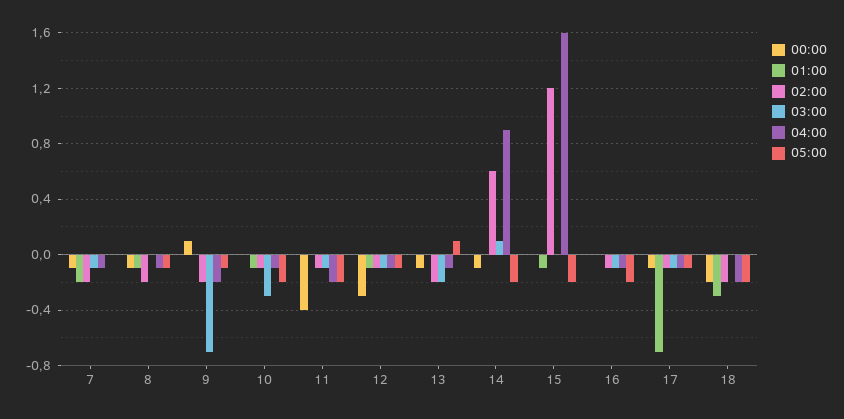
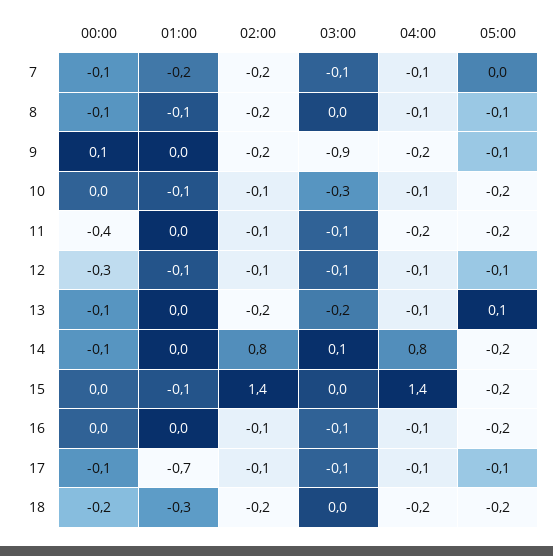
  {
    "00:00": {
      "7": -0.1,
      "8": -0.1,
      "9": 0.1,
      "10": 0,
      "11": -0.4,
      "12": -0.3,
      "13": -0.1,
      "14": -0.1,
      "15": 0,
      "16": 0,
      "17": -0.1,
      "18": -0.2
    },
    "01:00": {
      "7": -0.2,
      "8": -0.1,
      "9": 0,
      "10": -0.1,
      "11": 0,
      "12": -0.1,
      "13": 0,
      "14": 0,
      "15": -0.1,
      "16": 0,
      "17": -0.7,
      "18": -0.3
    },
    "02:00": {
      "7": -0.2,
      "8": -0.2,
      "9": -0.2,
      "10": -0.1,
      "11": -0.1,
      "12": -0.1,
      "13": -0.2,
-     "14": 0.6,
+     "14": 0.8,
-     "15": 1.2,
+     "15": 1.4,
      "16": -0.1,
      "17": -0.1,
      "18": -0.2
    },
    "03:00": {
      "7": -0.1,
      "8": 0,
-     "9": -0.7,
+     "9": -0.9,
      "10": -0.3,
      "11": -0.1,
      "12": -0.1,
      "13": -0.2,
      "14": 0.1,
      "15": 0,
      "16": -0.1,
      "17": -0.1,
      "18": 0
    },
    "04:00": {
      "7": -0.1,
      "8": -0.1,
      "9": -0.2,
      "10": -0.1,
      "11": -0.2,
      "12": -0.1,
      "13": -0.1,
-     "14": 0.9,
+     "14": 0.8,
-     "15": 1.6,
+     "15": 1.4,
      "16": -0.1,
      "17": -0.1,
      "18": -0.2
    },
    "05:00": {
      "7": 0,
      "8": -0.1,
      "9": -0.1,
      "10": -0.2,
      "11": -0.2,
      "12": -0.1,
      "13": 0.1,
      "14": -0.2,
      "15": -0.2,
      "16": -0.2,
      "17": -0.1,
      "18": -0.2
    }
  }

